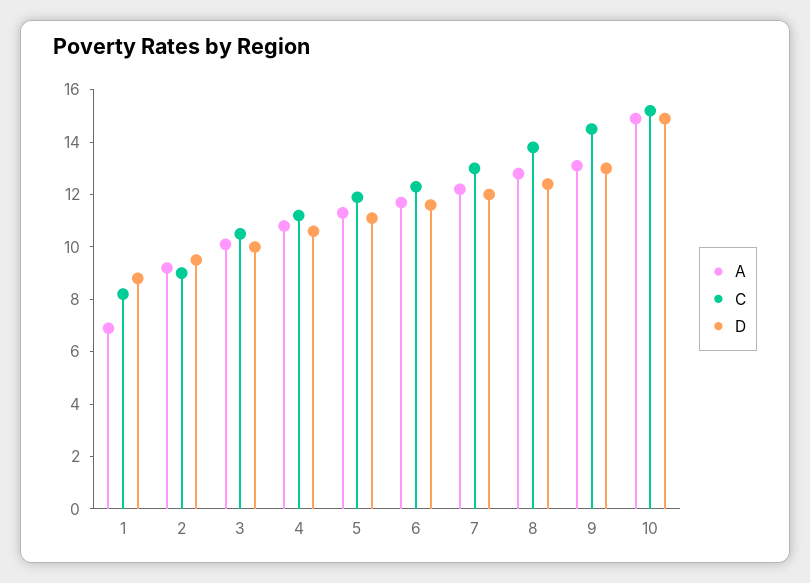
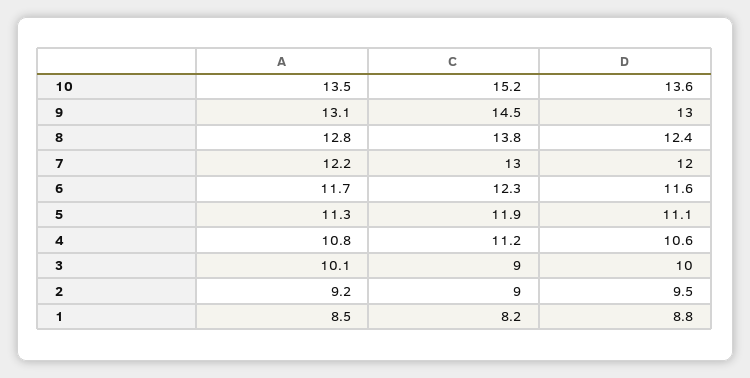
  {
    "A": {
-     "1": 7,
+     "1": 8.5,
      "2": 9.2,
      "3": 10.1,
      "4": 10.8,
      "5": 11.3,
      "6": 11.7,
      "7": 12.2,
      "8": 12.8,
      "9": 13.1,
-     "10": 15
+     "10": 13.5
    },
    "C": {
      "1": 8.2,
      "2": 9,
-     "3": 10.5,
+     "3": 9,
      "4": 11.2,
      "5": 11.9,
      "6": 12.3,
      "7": 13,
      "8": 13.8,
      "9": 14.5,
      "10": 15.2
    },
    "D": {
      "1": 8.8,
      "2": 9.5,
      "3": 10,
      "4": 10.6,
      "5": 11.1,
      "6": 11.6,
      "7": 12,
      "8": 12.4,
      "9": 13,
-     "10": 15
+     "10": 13.6
    }
  }

